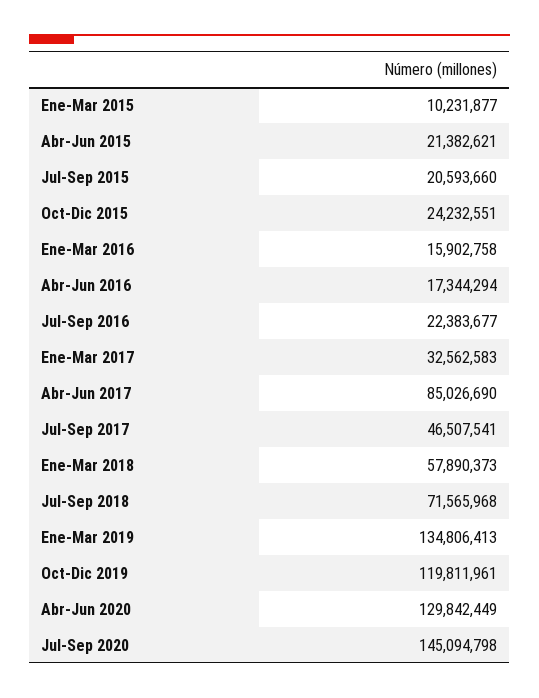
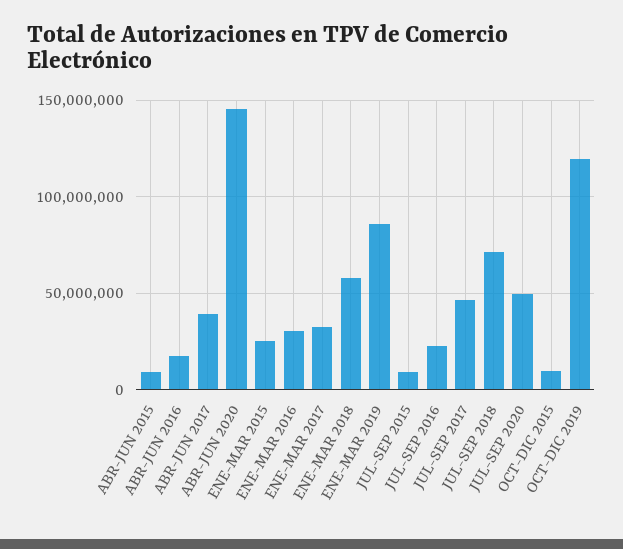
  {
-   "Ene-Mar 2015": 10231877,
+   "Ene-Mar 2015": 25000000,
-   "Abr-Jun 2015": 21382621,
+   "Abr-Jun 2015": 10000000,
-   "Jul-Sep 2015": 20593660,
+   "Jul-Sep 2015": 10000000,
-   "Oct-Dic 2015": 24232551,
+   "Oct-Dic 2015": 10000000,
-   "Ene-Mar 2016": 15902758,
+   "Ene-Mar 2016": 30000000,
    "Abr-Jun 2016": 17344294,
    "Jul-Sep 2016": 22383677,
    "Ene-Mar 2017": 32562583,
-   "Abr-Jun 2017": 85026690,
+   "Abr-Jun 2017": 40000000,
    "Jul-Sep 2017": 46507541,
    "Ene-Mar 2018": 57890373,
    "Jul-Sep 2018": 71565968,
-   "Ene-Mar 2019": 134806413,
+   "Ene-Mar 2019": 85000000,
    "Oct-Dic 2019": 119811961,
-   "Abr-Jun 2020": 129842449,
+   "Abr-Jun 2020": 145000000,
-   "Jul-Sep 2020": 145094798
+   "Jul-Sep 2020": 50000000
  }

